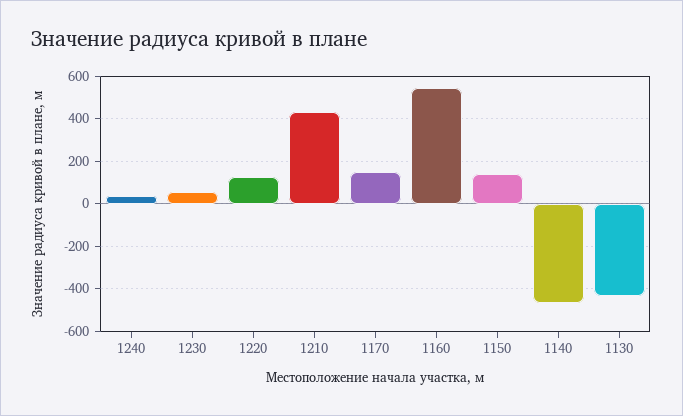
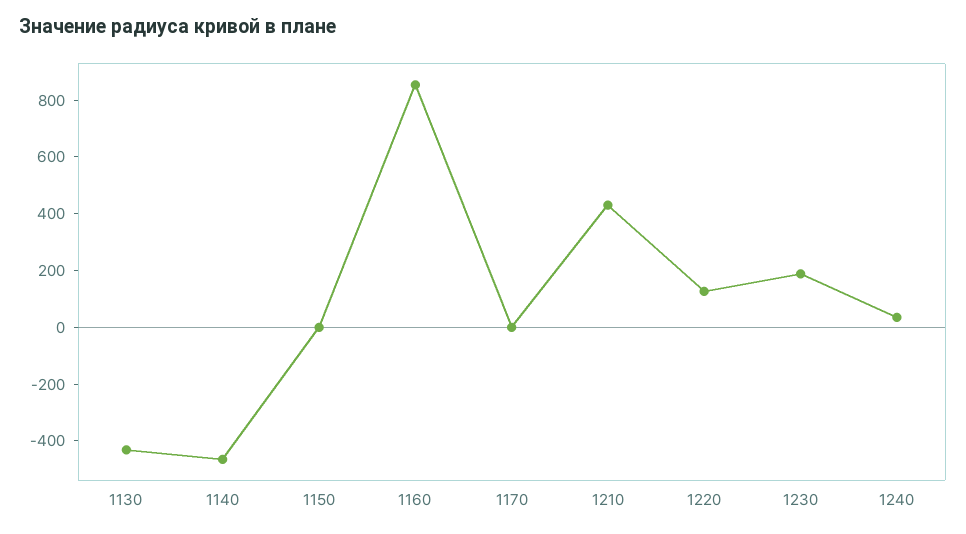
  {
    "1240": 50,
-   "1230": 50,
+   "1230": 200,
    "1220": 150,
    "1210": 450,
-   "1170": 150,
+   "1170": 0,
-   "1160": 550,
+   "1160": 850,
-   "1150": 150,
+   "1150": 0,
    "1140": -450,
    "1130": -450
  }

